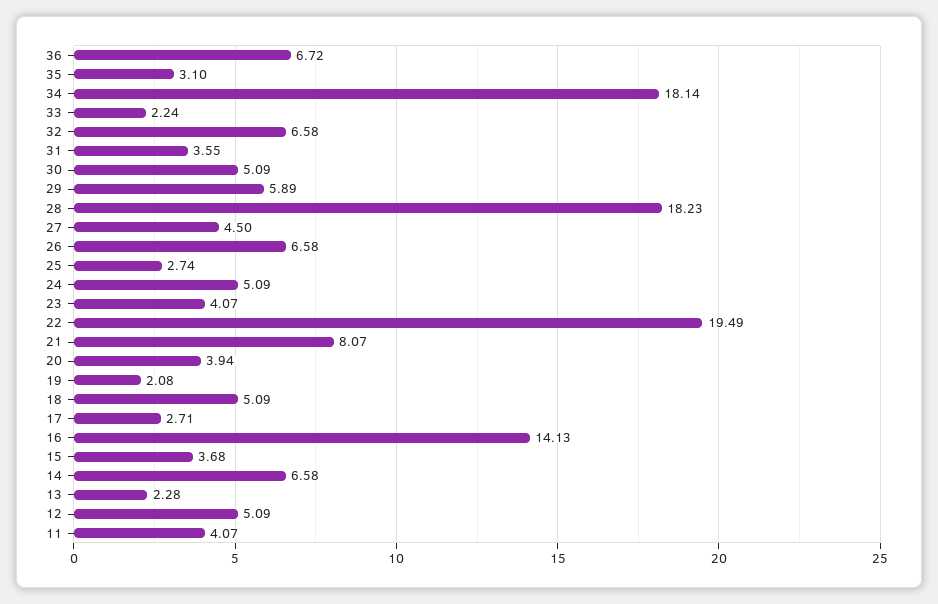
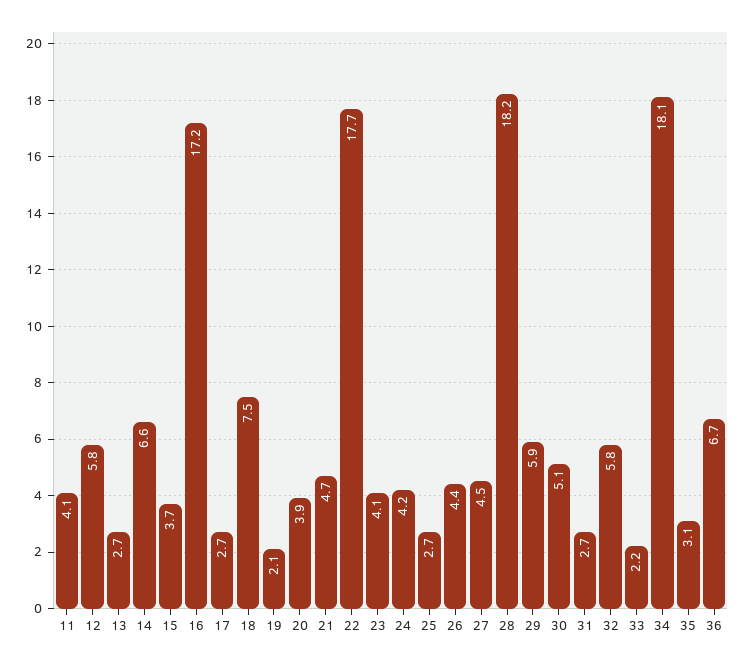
  {
    "36": 6.72,
    "35": 3.1,
    "34": 18.14,
    "33": 2.24,
-   "32": 6.58,
+   "32": 5.8,
-   "31": 3.55,
+   "31": 2.7,
    "30": 5.09,
    "29": 5.89,
    "28": 18.23,
    "27": 4.5,
-   "26": 6.58,
+   "26": 4.4,
    "25": 2.74,
-   "24": 5.09,
+   "24": 4.2,
    "23": 4.07,
-   "22": 19.49,
+   "22": 17.7,
-   "21": 8.07,
+   "21": 4.7,
    "20": 3.94,
    "19": 2.08,
-   "18": 5.09,
+   "18": 7.5,
    "17": 2.71,
-   "16": 14.13,
+   "16": 17.2,
    "15": 3.68,
    "14": 6.58,
-   "13": 2.28,
+   "13": 2.7,
-   "12": 5.09,
+   "12": 5.8,
    "11": 4.07
  }

